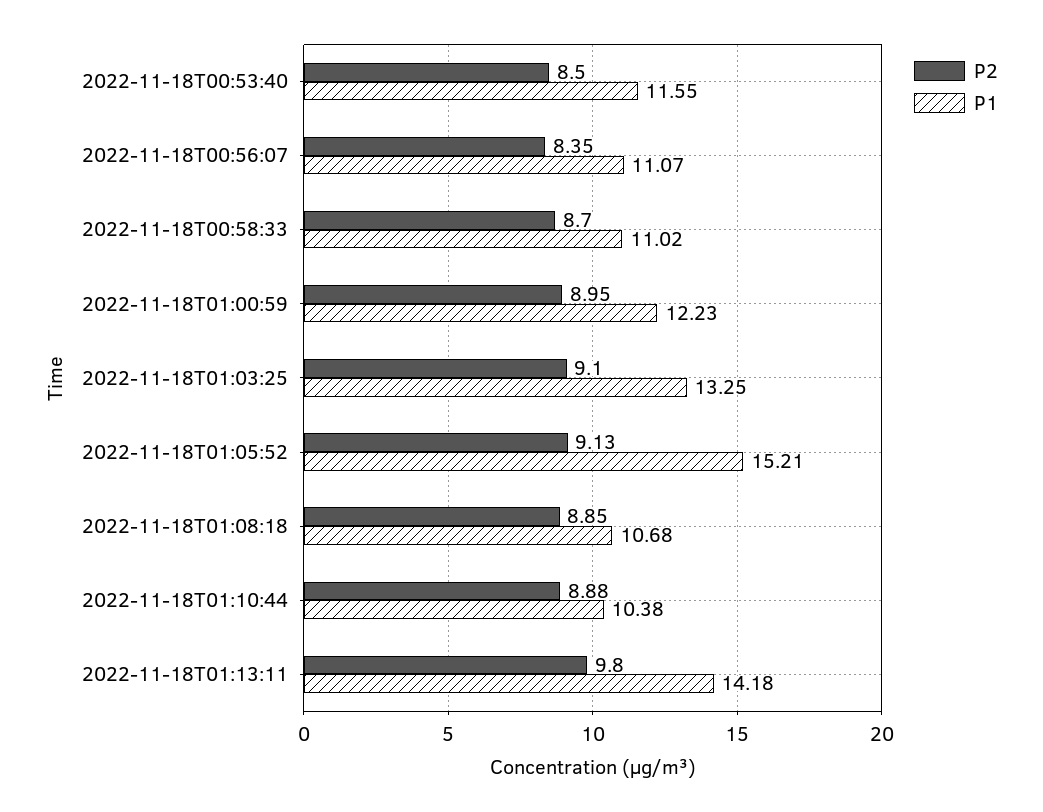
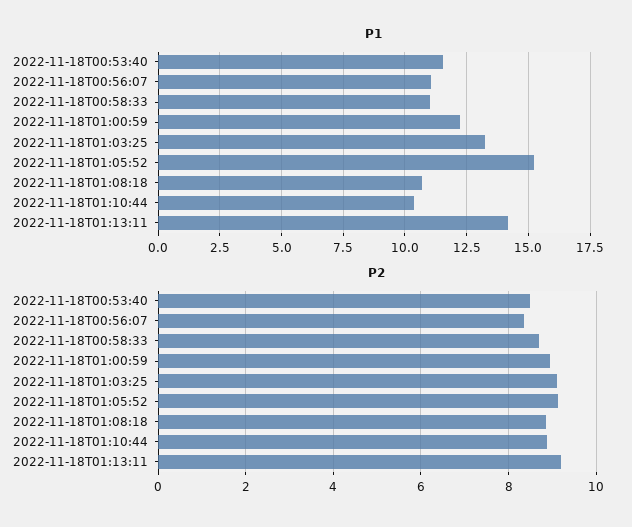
  {
    "P2": {
      "2022-11-18T00:53:40": 8.5,
      "2022-11-18T00:56:07": 8.35,
      "2022-11-18T00:58:33": 8.7,
      "2022-11-18T01:00:59": 8.95,
      "2022-11-18T01:03:25": 9.1,
      "2022-11-18T01:05:52": 9.13,
      "2022-11-18T01:08:18": 8.85,
      "2022-11-18T01:10:44": 8.88,
-     "2022-11-18T01:13:11": 9.8
+     "2022-11-18T01:13:11": 9.2
    },
    "P1": {
      "2022-11-18T00:53:40": 11.55,
      "2022-11-18T00:56:07": 11.07,
      "2022-11-18T00:58:33": 11.02,
      "2022-11-18T01:00:59": 12.23,
      "2022-11-18T01:03:25": 13.25,
      "2022-11-18T01:05:52": 15.21,
      "2022-11-18T01:08:18": 10.68,
      "2022-11-18T01:10:44": 10.38,
      "2022-11-18T01:13:11": 14.18
    }
  }

